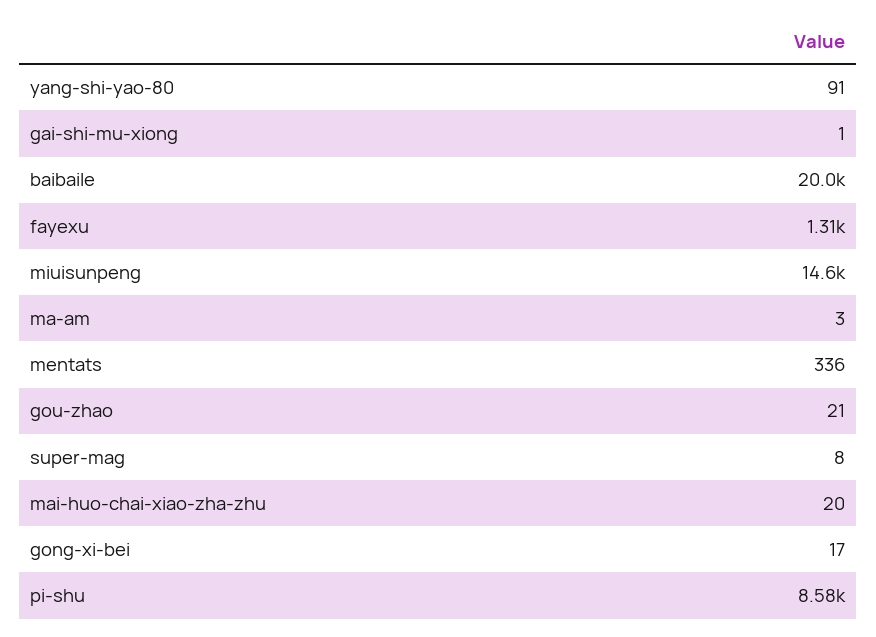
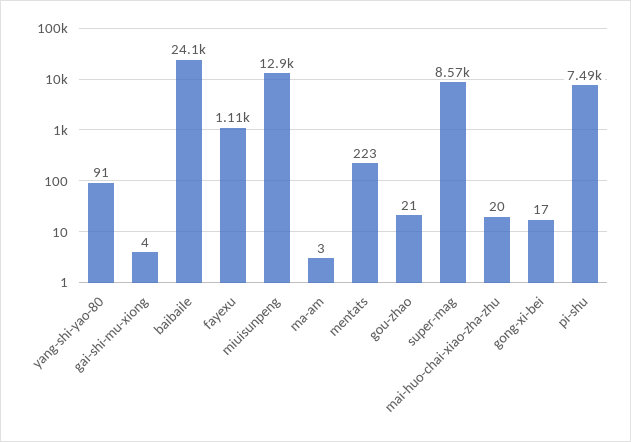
  {
    "yang-shi-yao-80": 91,
-   "gai-shi-mu-xiong": 1,
+   "gai-shi-mu-xiong": 4,
-   "baibaile": 20000,
+   "baibaile": 24100,
-   "fayexu": 1310,
+   "fayexu": 1110,
-   "miuisunpeng": 14600,
+   "miuisunpeng": 12900,
    "ma-am": 3,
-   "mentats": 336,
+   "mentats": 223,
    "gou-zhao": 21,
-   "super-mag": 8,
+   "super-mag": 8570,
    "mai-huo-chai-xiao-zha-zhu": 20,
    "gong-xi-bei": 17,
-   "pi-shu": 8580
+   "pi-shu": 7490
  }

